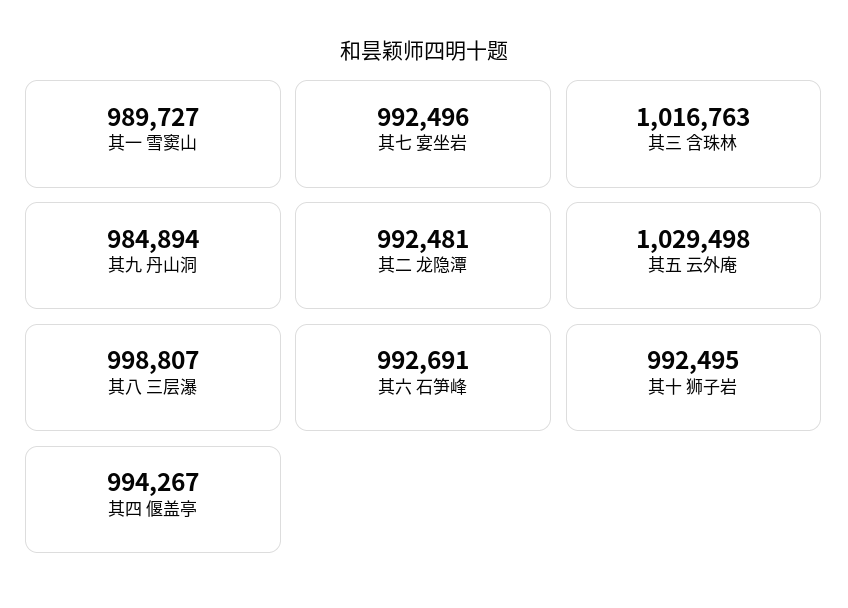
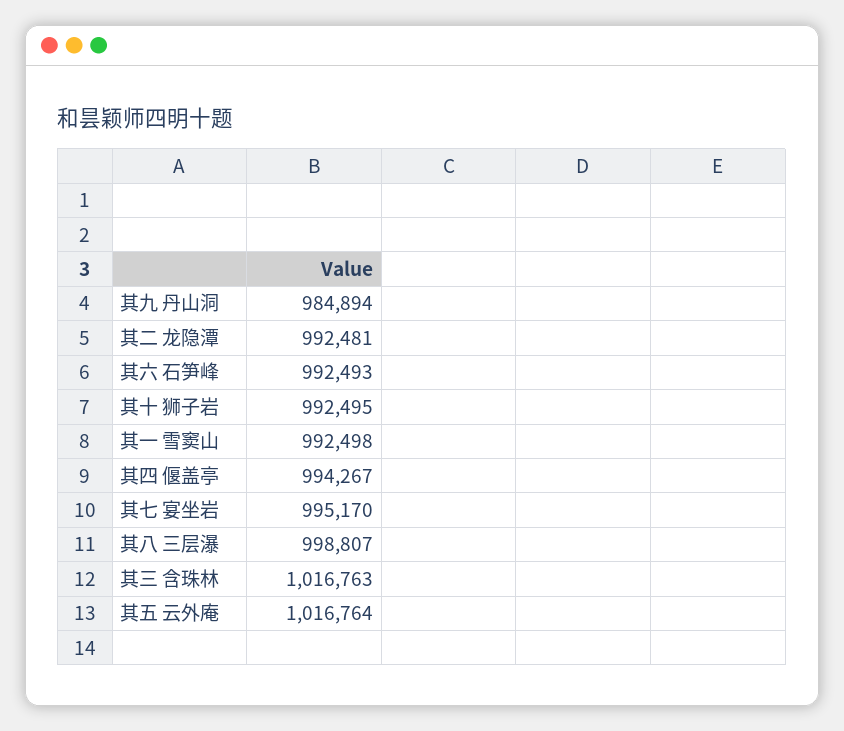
  {
-   "其一 雪窦山": 989727,
+   "其一 雪窦山": 992498,
-   "其七 宴坐岩": 992496,
+   "其七 宴坐岩": 995170,
    "其三 含珠林": 1016763,
    "其九 丹山洞": 984894,
    "其二 龙隐潭": 992481,
-   "其五 云外庵": 1029498,
+   "其五 云外庵": 1016764,
    "其八 三层瀑": 998807,
-   "其六 石笋峰": 992691,
+   "其六 石笋峰": 992493,
    "其十 狮子岩": 992495,
    "其四 偃盖亭": 994267
  }

